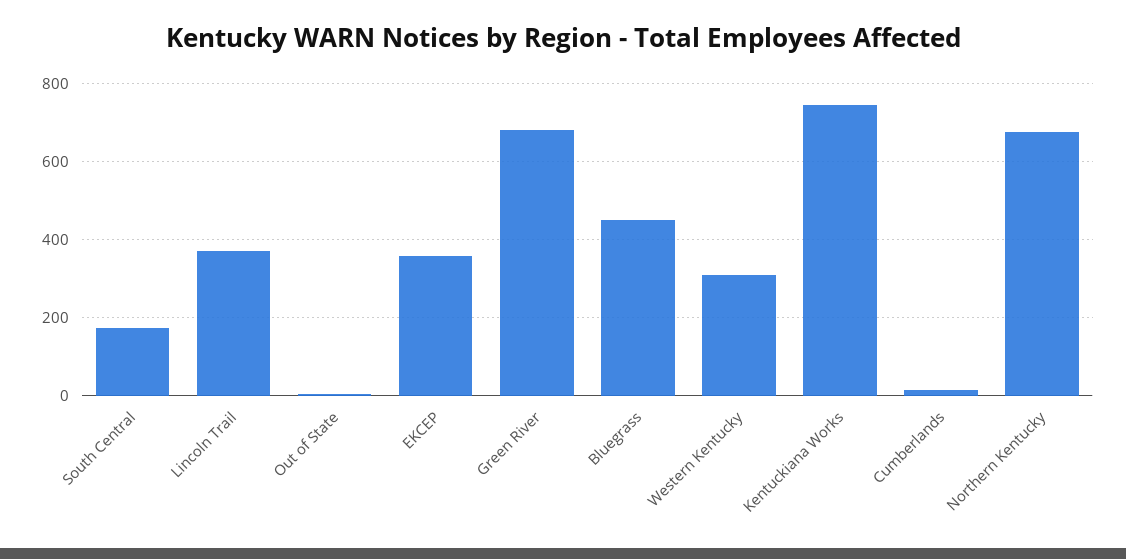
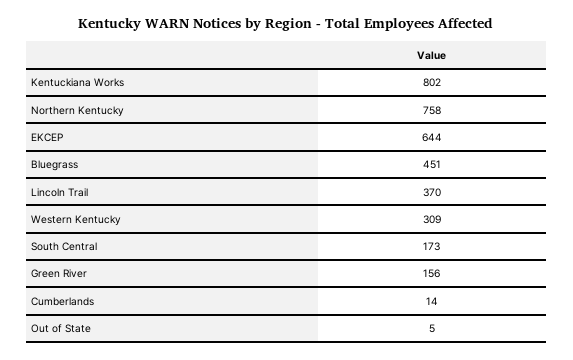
  {
    "South Central": 173,
    "Lincoln Trail": 370,
    "Out of State": 5,
-   "EKCEP": 360,
+   "EKCEP": 644,
-   "Green River": 680,
+   "Green River": 156,
    "Bluegrass": 451,
    "Western Kentucky": 309,
-   "Kentuckiana Works": 740,
+   "Kentuckiana Works": 802,
    "Cumberlands": 14,
-   "Northern Kentucky": 680
+   "Northern Kentucky": 758
  }

